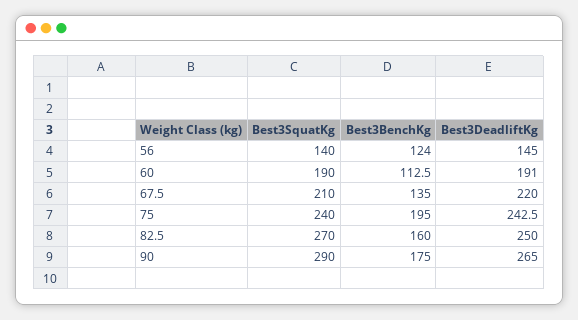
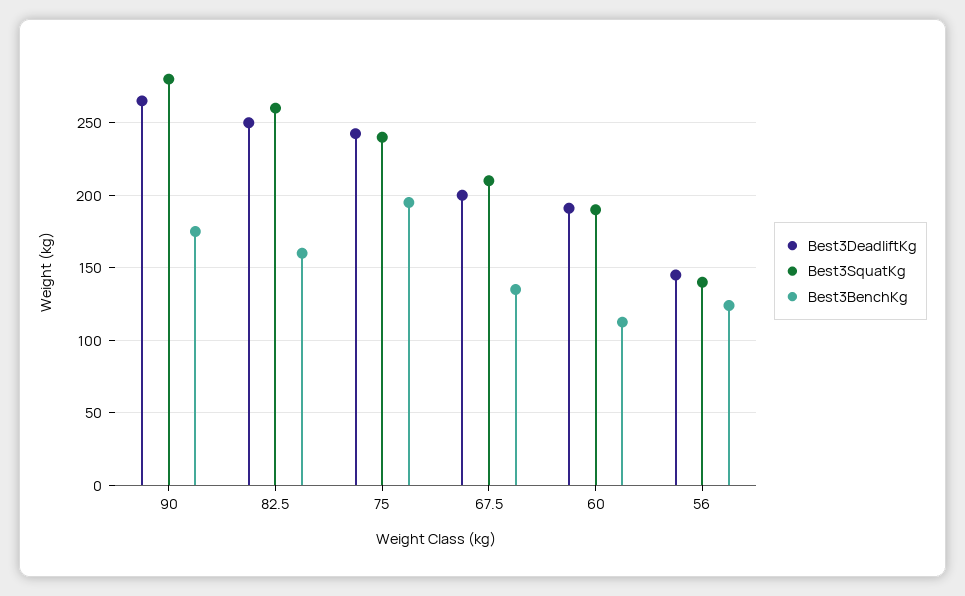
  {
    "Best3SquatKg": {
      "56": 140,
      "60": 190,
      "67.5": 210,
      "75": 240,
-     "82.5": 270,
+     "82.5": 260,
-     "90": 290
+     "90": 280
    },
    "Best3BenchKg": {
      "56": 124,
      "60": 112.5,
      "67.5": 135,
      "75": 195,
      "82.5": 160,
      "90": 175
    },
    "Best3DeadliftKg": {
      "56": 145,
      "60": 191,
-     "67.5": 220,
+     "67.5": 200,
      "75": 242.5,
      "82.5": 250,
      "90": 265
    }
  }

